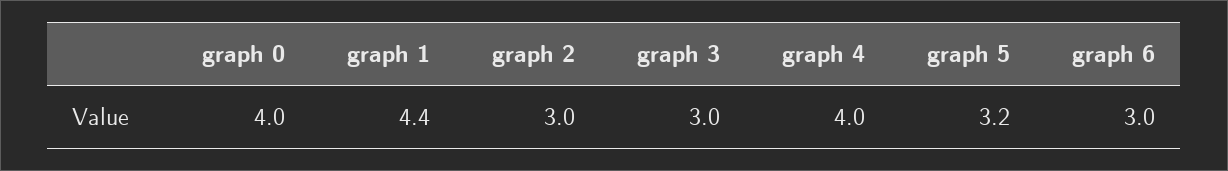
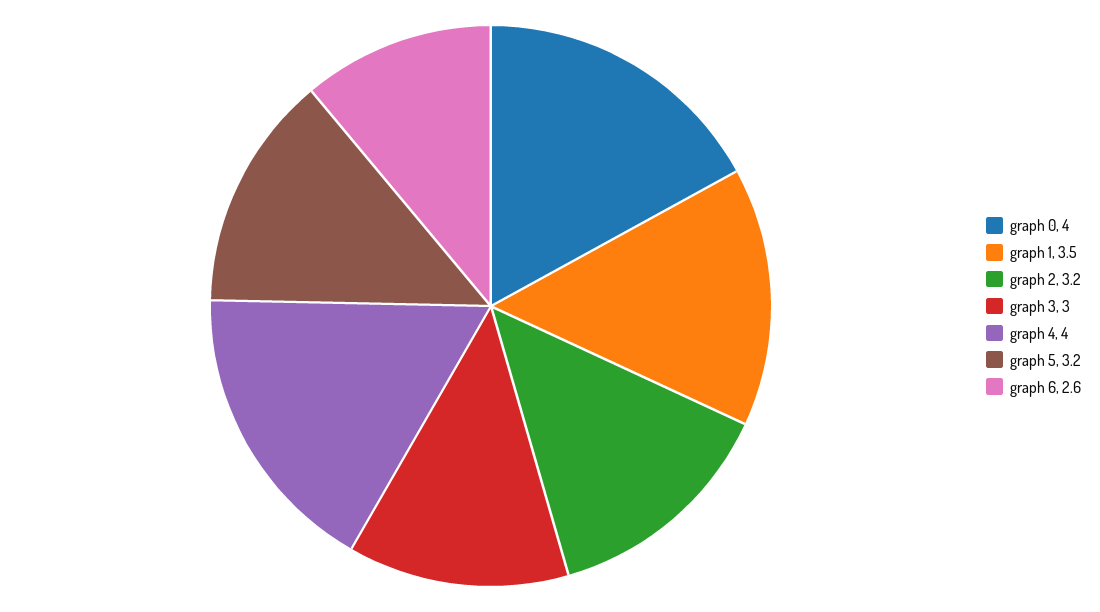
  {
    "graph 0": 4,
-   "graph 1": 4.4,
+   "graph 1": 3.5,
-   "graph 2": 3,
+   "graph 2": 3.2,
    "graph 3": 3,
    "graph 4": 4,
    "graph 5": 3.2,
-   "graph 6": 3
+   "graph 6": 2.6
  }

